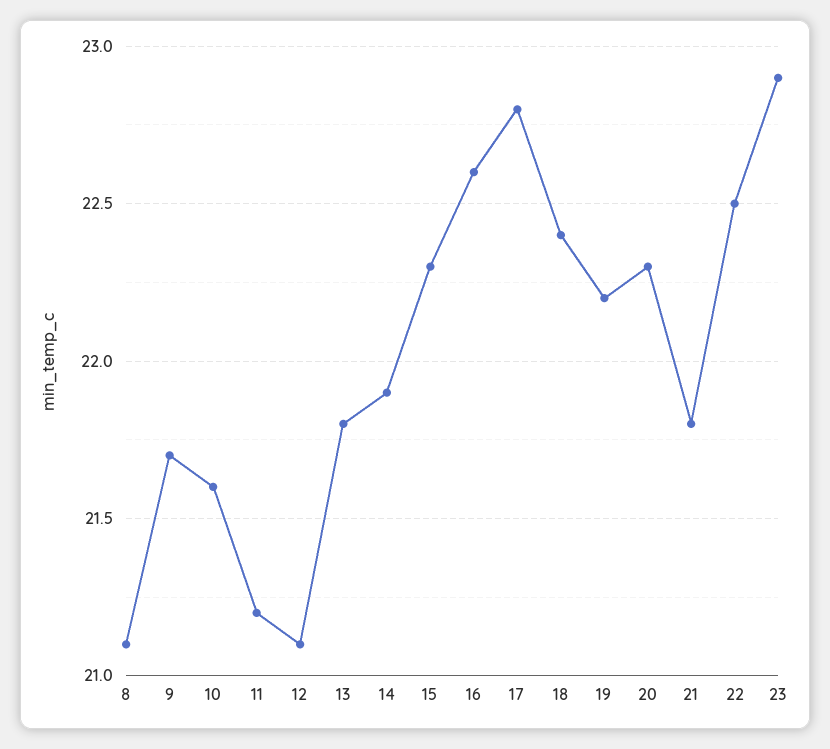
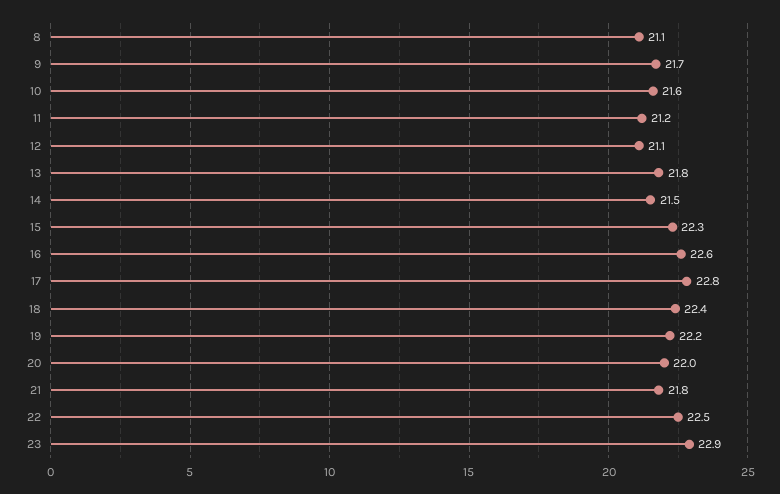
  {
    "8": 21.1,
    "9": 21.7,
    "10": 21.6,
    "11": 21.2,
    "12": 21.1,
    "13": 21.8,
-   "14": 21.9,
+   "14": 21.5,
    "15": 22.3,
    "16": 22.6,
    "17": 22.8,
    "18": 22.4,
    "19": 22.2,
-   "20": 22.3,
+   "20": 22,
    "21": 21.8,
    "22": 22.5,
    "23": 22.9
  }

